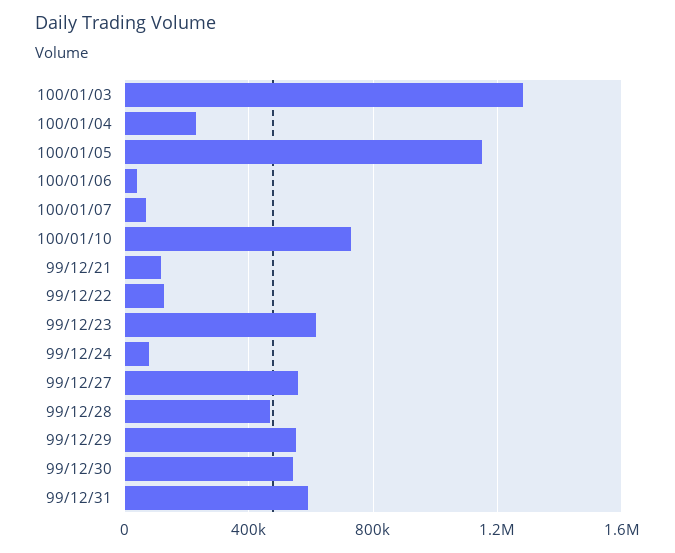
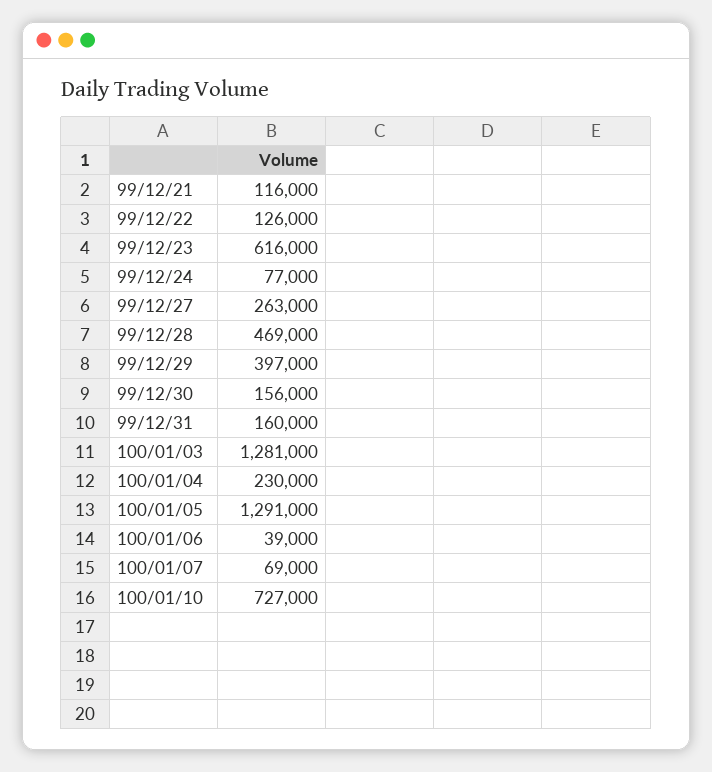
  {
    "100/01/03": 1281000,
    "100/01/04": 230000,
-   "100/01/05": 1150000,
+   "100/01/05": 1291000,
    "100/01/06": 39000,
    "100/01/07": 69000,
    "100/01/10": 727000,
    "99/12/21": 116000,
    "99/12/22": 126000,
    "99/12/23": 616000,
    "99/12/24": 77000,
-   "99/12/27": 550000,
+   "99/12/27": 263000,
    "99/12/28": 469000,
-   "99/12/29": 550000,
+   "99/12/29": 397000,
-   "99/12/30": 550000,
+   "99/12/30": 156000,
-   "99/12/31": 600000
+   "99/12/31": 160000
  }

